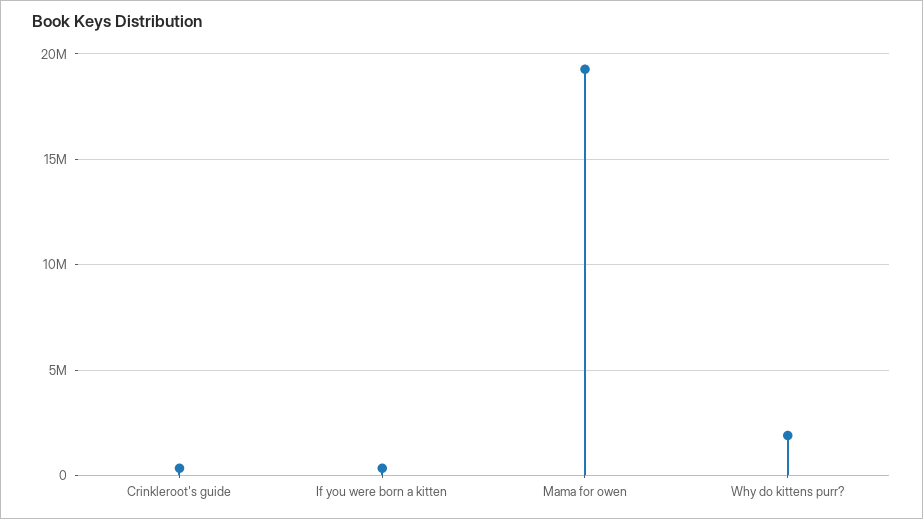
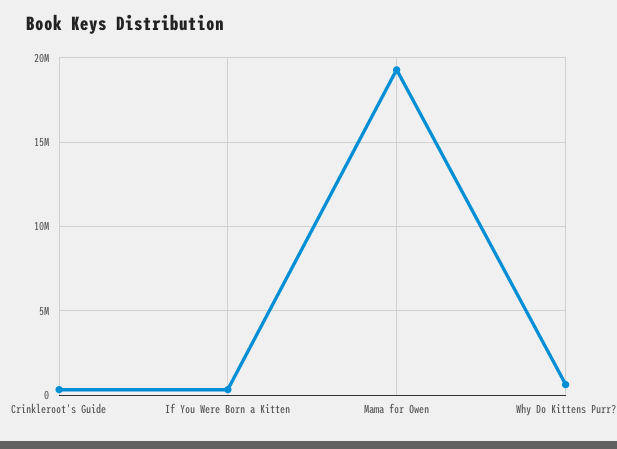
  {
    "Crinkleroot's guide": 500000,
    "If you were born a kitten": 500000,
    "Mama for owen": 19500000,
-   "Why do kittens purr?": 2000000
+   "Why do kittens purr?": 500000
  }

